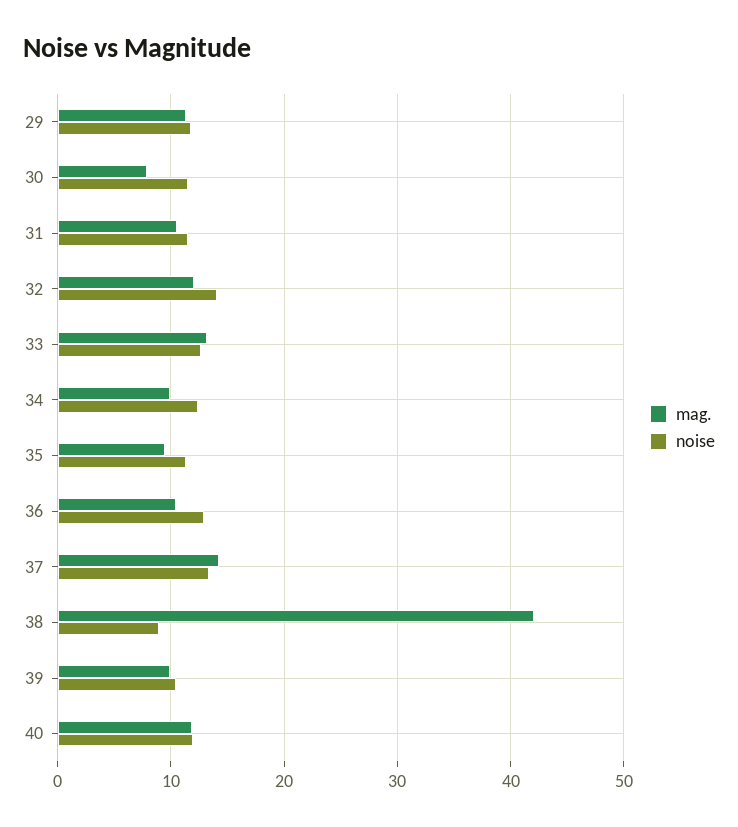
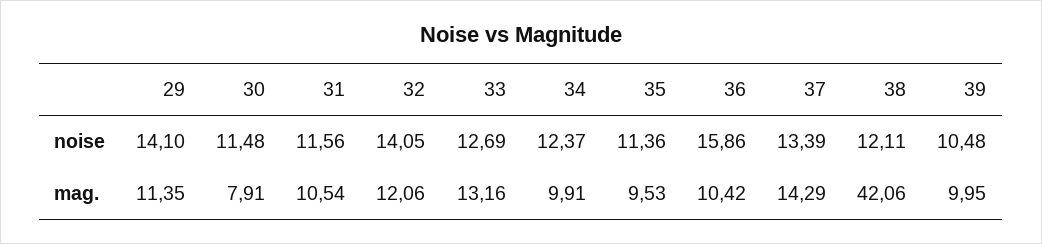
  {
    "mag.": {
      "29": 11.35,
      "30": 7.91,
      "31": 10.54,
      "32": 12.06,
      "33": 13.16,
      "34": 9.91,
      "35": 9.53,
      "36": 10.42,
      "37": 14.29,
      "38": 42.06,
-     "39": 9.95,
+     "39": 9.95
-     "40": 12
    },
    "noise": {
-     "29": 12,
+     "29": 14.1,
      "30": 11.48,
      "31": 11.56,
      "32": 14.05,
      "33": 12.69,
      "34": 12.37,
      "35": 11.36,
-     "36": 13,
+     "36": 15.86,
      "37": 13.39,
-     "38": 9,
+     "38": 12.11,
-     "39": 10.48,
+     "39": 10.48
-     "40": 12
    }
  }

